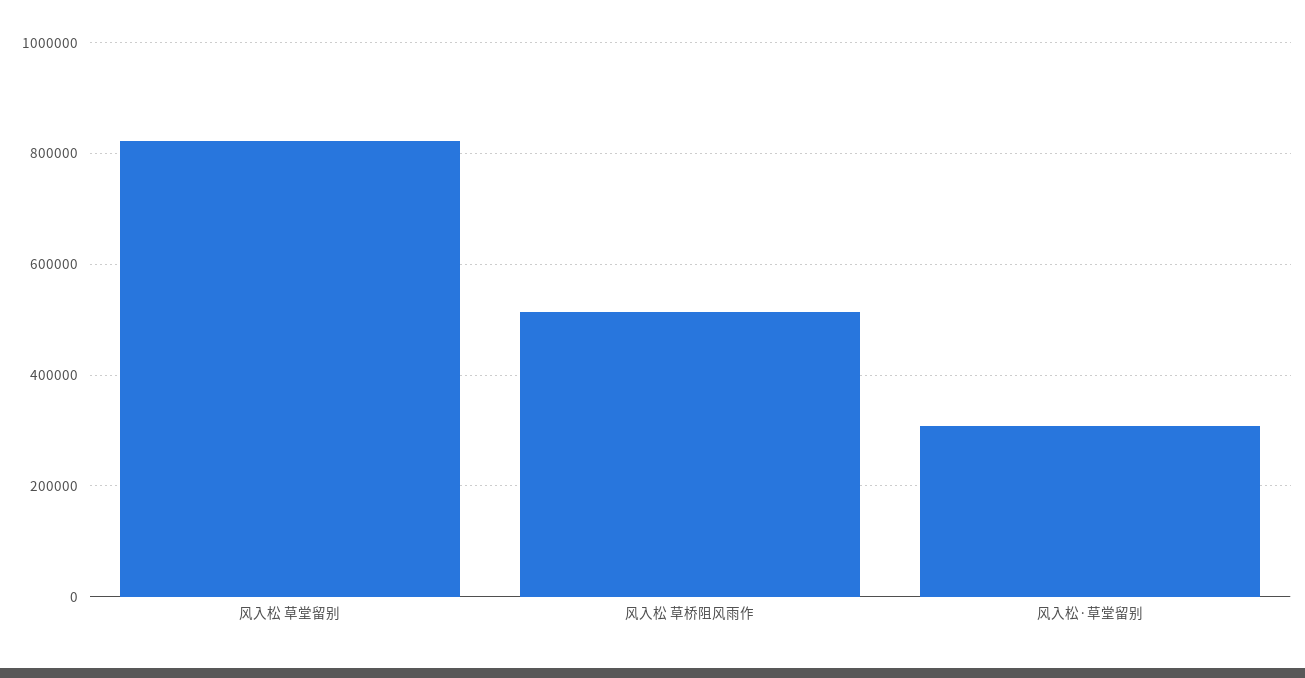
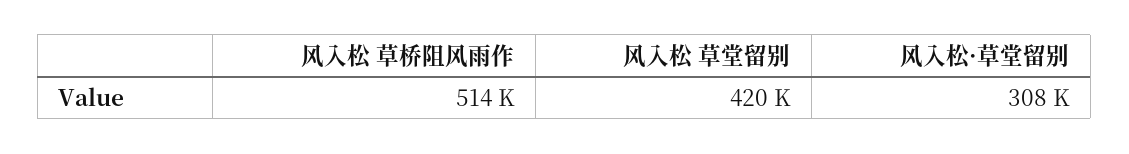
  {
-   "风入松 草堂留别": 820000,
+   "风入松 草堂留别": 420000,
    "风入松 草桥阻风雨作": 514000,
    "风入松·草堂留别": 308000
  }

